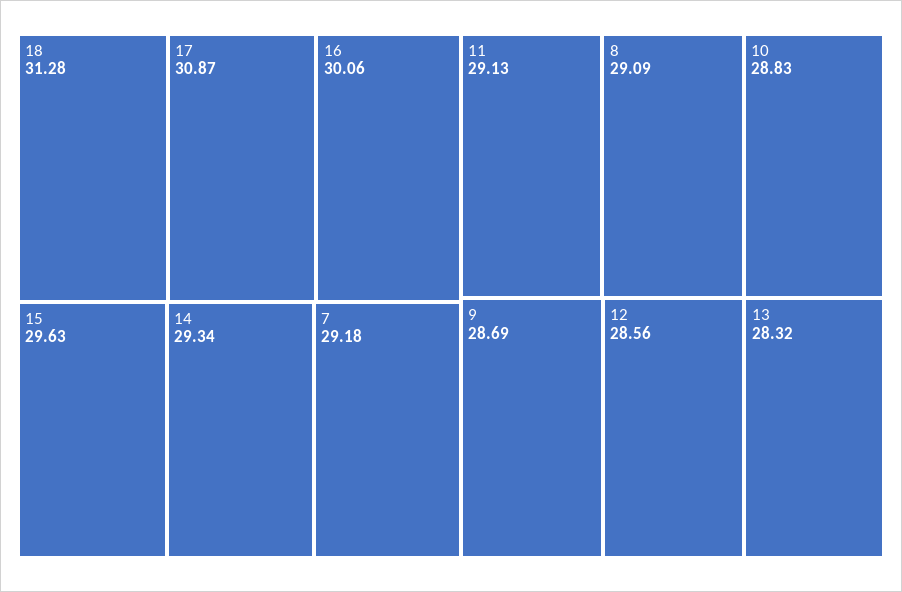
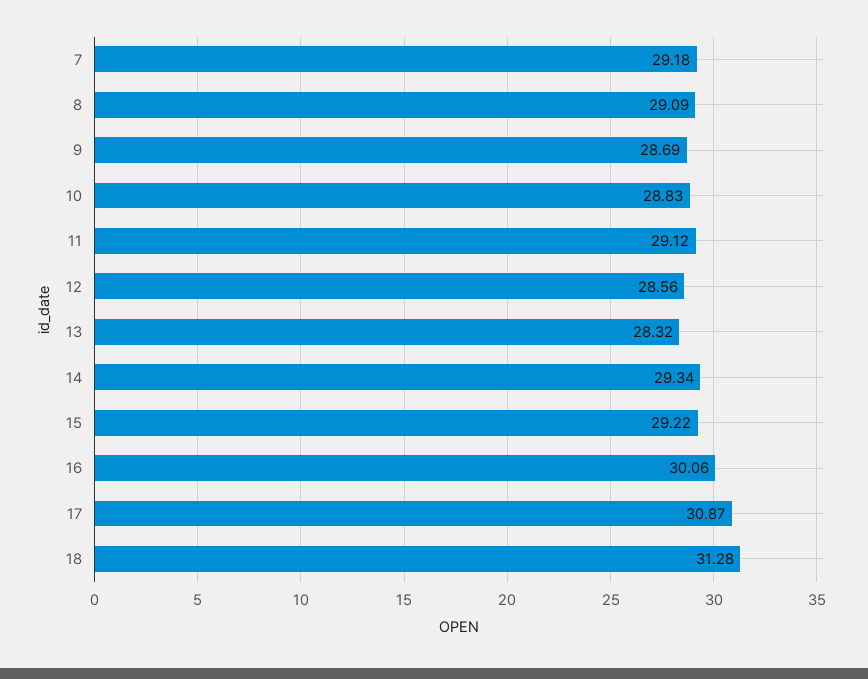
  {
    "18": 31.28,
    "17": 30.87,
    "16": 30.06,
-   "15": 29.63,
+   "15": 29.22,
    "14": 29.34,
    "7": 29.18,
-   "11": 29.13,
+   "11": 29.12,
    "8": 29.09,
    "10": 28.83,
    "9": 28.69,
    "12": 28.56,
    "13": 28.32
  }

